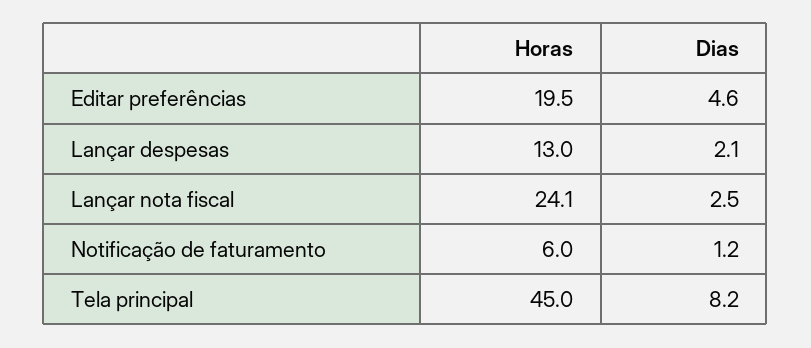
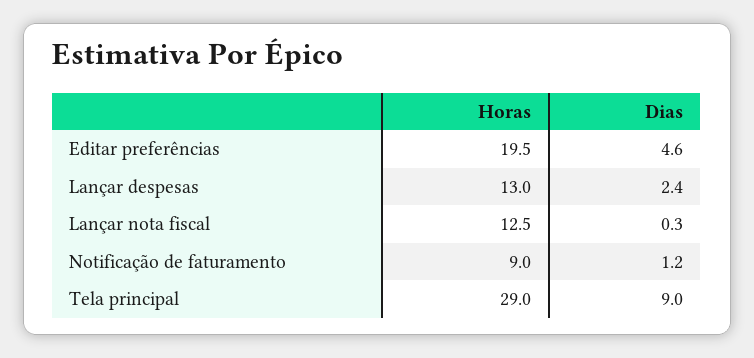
  {
    "Horas": {
      "Editar preferências": 19.5,
      "Lançar despesas": 13,
-     "Lançar nota fiscal": 24.1,
+     "Lançar nota fiscal": 12.5,
-     "Notificação de faturamento": 6,
+     "Notificação de faturamento": 9,
-     "Tela principal": 45
+     "Tela principal": 29
    },
    "Dias": {
      "Editar preferências": 4.6,
-     "Lançar despesas": 2.1,
+     "Lançar despesas": 2.4,
-     "Lançar nota fiscal": 2.5,
+     "Lançar nota fiscal": 0.3,
      "Notificação de faturamento": 1.2,
-     "Tela principal": 8.2
+     "Tela principal": 9
    }
  }

